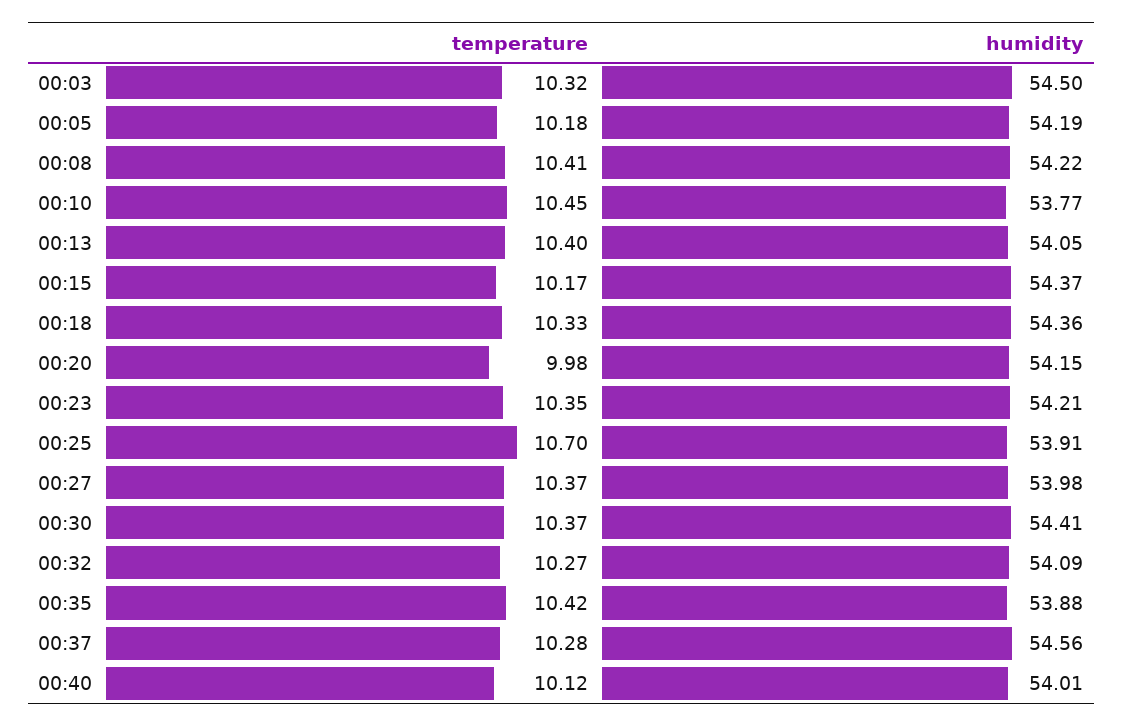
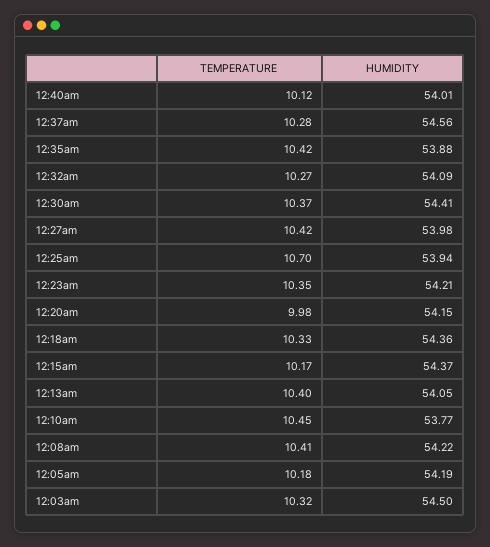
  {
    "temperature": {
      "00:03": 10.32,
      "00:05": 10.18,
      "00:08": 10.41,
      "00:10": 10.45,
      "00:13": 10.4,
      "00:15": 10.17,
      "00:18": 10.33,
      "00:20": 9.98,
      "00:23": 10.35,
      "00:25": 10.7,
-     "00:27": 10.37,
+     "00:27": 10.42,
      "00:30": 10.37,
      "00:32": 10.27,
      "00:35": 10.42,
      "00:37": 10.28,
      "00:40": 10.12
    },
    "humidity": {
      "00:03": 54.5,
      "00:05": 54.19,
      "00:08": 54.22,
      "00:10": 53.77,
      "00:13": 54.05,
      "00:15": 54.37,
      "00:18": 54.36,
      "00:20": 54.15,
      "00:23": 54.21,
-     "00:25": 53.91,
+     "00:25": 53.94,
      "00:27": 53.98,
      "00:30": 54.41,
      "00:32": 54.09,
      "00:35": 53.88,
      "00:37": 54.56,
      "00:40": 54.01
    }
  }

